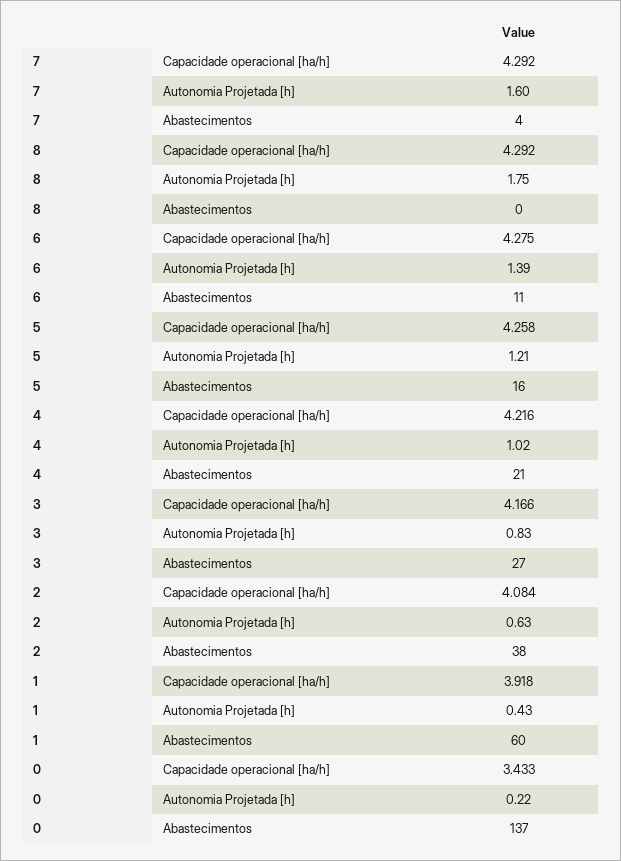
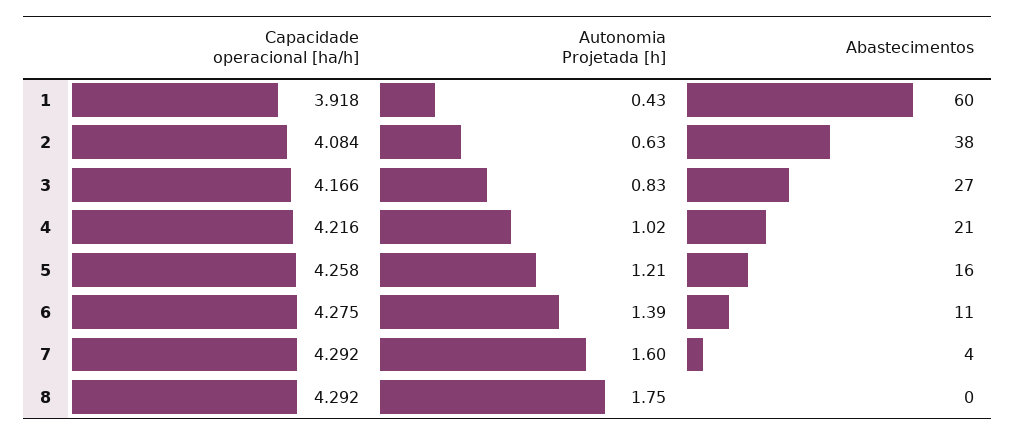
  {
    "7": {
      "Capacidade operacional [ha/h]": 4.292,
      "Autonomia Projetada [h]": 1.6,
      "Abastecimentos": 4
    },
    "8": {
      "Capacidade operacional [ha/h]": 4.292,
      "Autonomia Projetada [h]": 1.75,
      "Abastecimentos": 0
    },
    "6": {
      "Capacidade operacional [ha/h]": 4.275,
      "Autonomia Projetada [h]": 1.39,
      "Abastecimentos": 11
    },
    "5": {
      "Capacidade operacional [ha/h]": 4.258,
      "Autonomia Projetada [h]": 1.21,
      "Abastecimentos": 16
    },
    "4": {
      "Capacidade operacional [ha/h]": 4.216,
      "Autonomia Projetada [h]": 1.02,
      "Abastecimentos": 21
    },
    "3": {
      "Capacidade operacional [ha/h]": 4.166,
      "Autonomia Projetada [h]": 0.83,
      "Abastecimentos": 27
    },
    "2": {
      "Capacidade operacional [ha/h]": 4.084,
      "Autonomia Projetada [h]": 0.63,
      "Abastecimentos": 38
    },
    "1": {
      "Capacidade operacional [ha/h]": 3.918,
      "Autonomia Projetada [h]": 0.43,
      "Abastecimentos": 60
-   },
+   }
-   "0": {
-     "Capacidade operacional [ha/h]": 3.433,
-     "Autonomia Projetada [h]": 0.22,
-     "Abastecimentos": 137
-   }
  }

